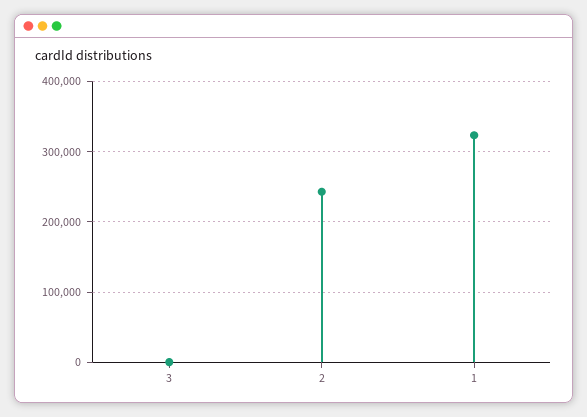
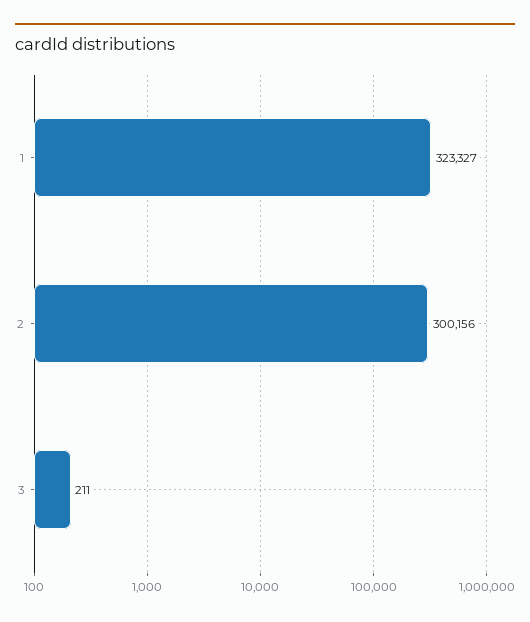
  {
    "3": 211,
-   "2": 240000,
+   "2": 300156,
    "1": 323327
  }

